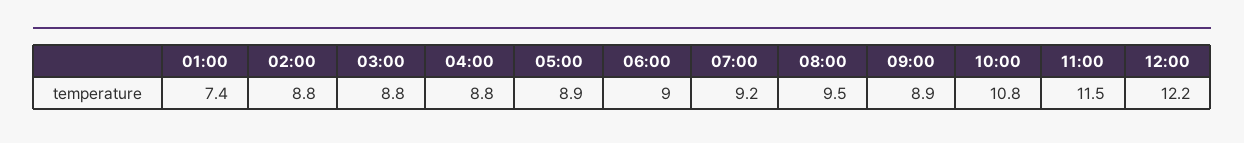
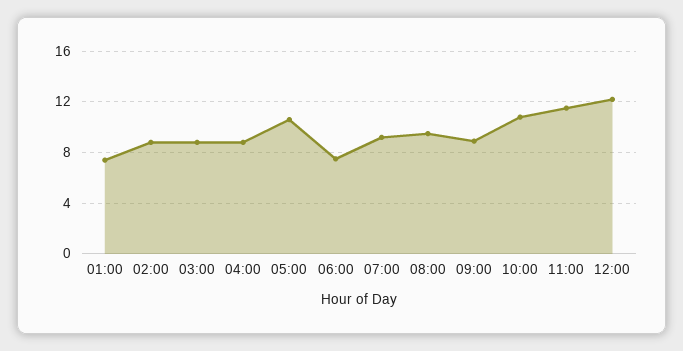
  {
    "01:00": 7.4,
    "02:00": 8.8,
    "03:00": 8.8,
    "04:00": 8.8,
-   "05:00": 8.9,
+   "05:00": 10.5,
-   "06:00": 9,
+   "06:00": 7.5,
    "07:00": 9.2,
    "08:00": 9.5,
    "09:00": 8.9,
    "10:00": 10.8,
    "11:00": 11.5,
    "12:00": 12.2
  }

